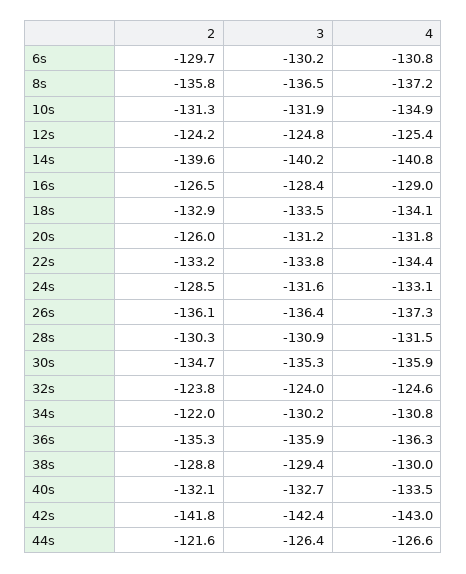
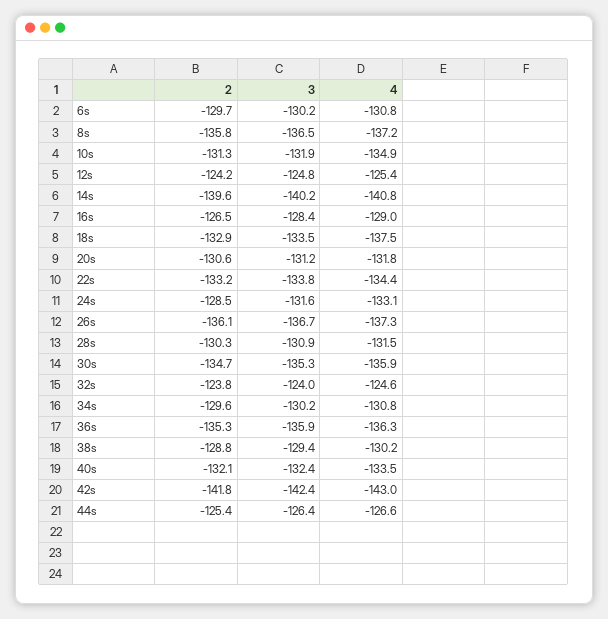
  {
    "2": {
      "6s": -129.7,
      "8s": -135.8,
      "10s": -131.3,
      "12s": -124.2,
      "14s": -139.6,
      "16s": -126.5,
      "18s": -132.9,
-     "20s": -126,
+     "20s": -130.6,
      "22s": -133.2,
      "24s": -128.5,
      "26s": -136.1,
      "28s": -130.3,
      "30s": -134.7,
      "32s": -123.8,
-     "34s": -122,
+     "34s": -129.6,
      "36s": -135.3,
      "38s": -128.8,
      "40s": -132.1,
      "42s": -141.8,
-     "44s": -121.6
+     "44s": -125.4
    },
    "3": {
      "6s": -130.2,
      "8s": -136.5,
      "10s": -131.9,
      "12s": -124.8,
      "14s": -140.2,
      "16s": -128.4,
      "18s": -133.5,
      "20s": -131.2,
      "22s": -133.8,
      "24s": -131.6,
-     "26s": -136.4,
+     "26s": -136.7,
      "28s": -130.9,
      "30s": -135.3,
      "32s": -124,
      "34s": -130.2,
      "36s": -135.9,
      "38s": -129.4,
-     "40s": -132.7,
+     "40s": -132.4,
      "42s": -142.4,
      "44s": -126.4
    },
    "4": {
      "6s": -130.8,
      "8s": -137.2,
      "10s": -134.9,
      "12s": -125.4,
      "14s": -140.8,
      "16s": -129,
-     "18s": -134.1,
+     "18s": -137.5,
      "20s": -131.8,
      "22s": -134.4,
      "24s": -133.1,
      "26s": -137.3,
      "28s": -131.5,
      "30s": -135.9,
      "32s": -124.6,
      "34s": -130.8,
      "36s": -136.3,
-     "38s": -130,
+     "38s": -130.2,
      "40s": -133.5,
      "42s": -143,
      "44s": -126.6
    }
  }

